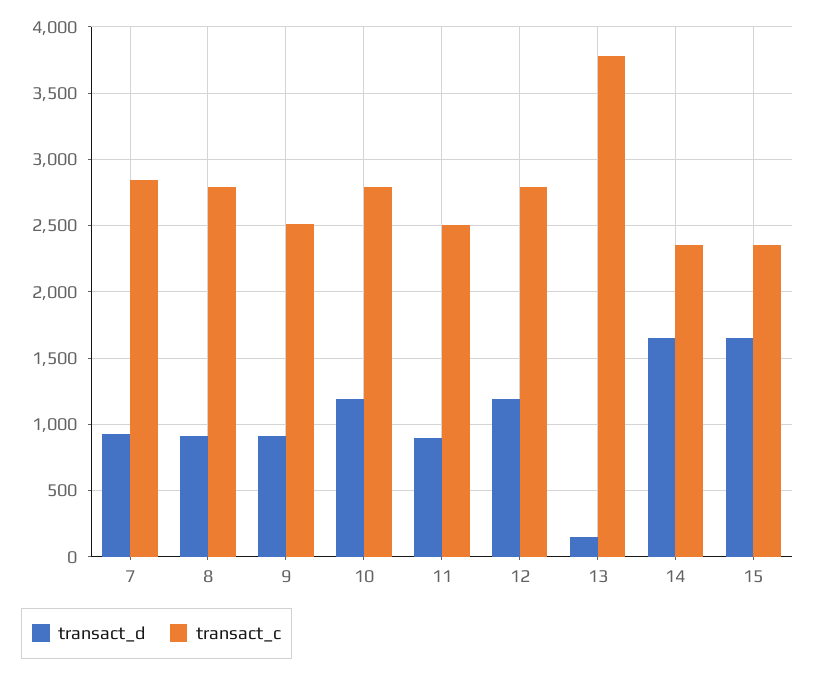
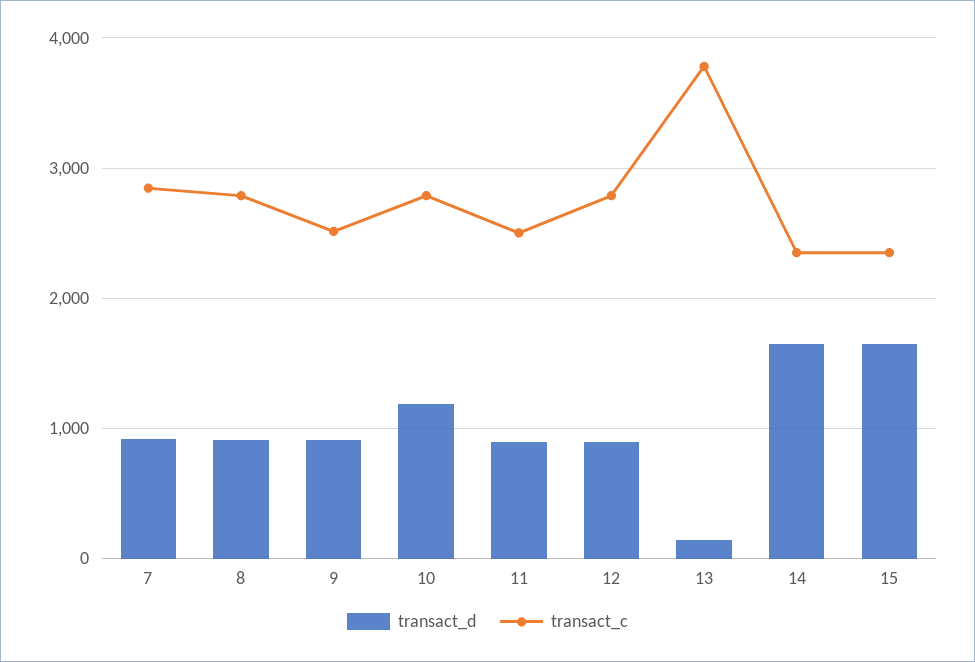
  {
    "transact_d": {
      "7": 900,
      "8": 900,
      "9": 900,
      "10": 1200,
      "11": 900,
-     "12": 1200,
+     "12": 900,
      "13": 150,
      "14": 1650,
      "15": 1650
    },
    "transact_c": {
      "7": 2850,
      "8": 2800,
      "9": 2500,
      "10": 2800,
      "11": 2500,
      "12": 2800,
      "13": 3800,
      "14": 2350,
      "15": 2350
    }
  }

